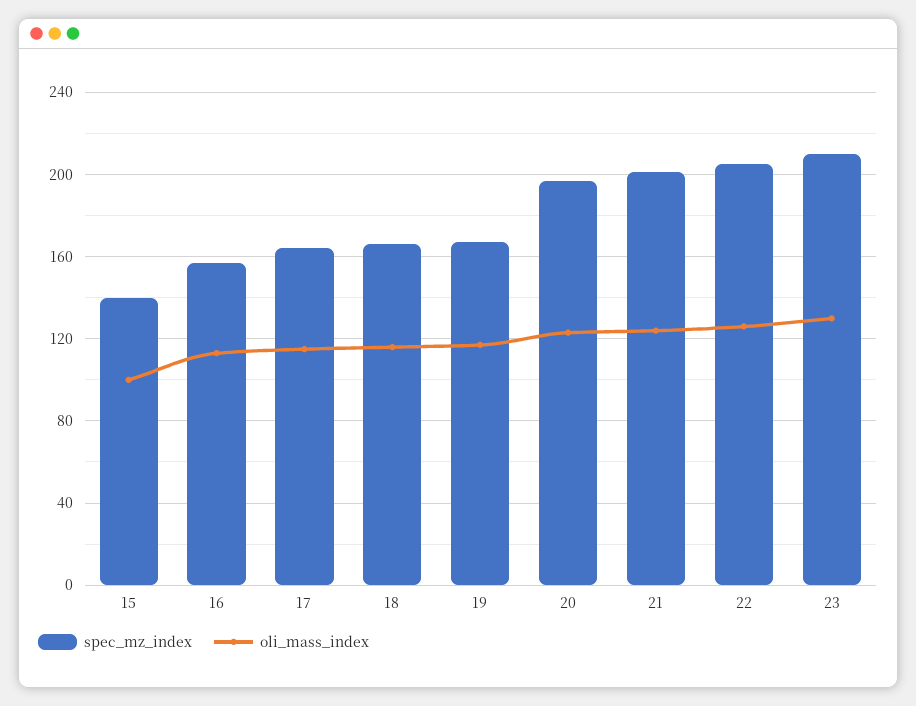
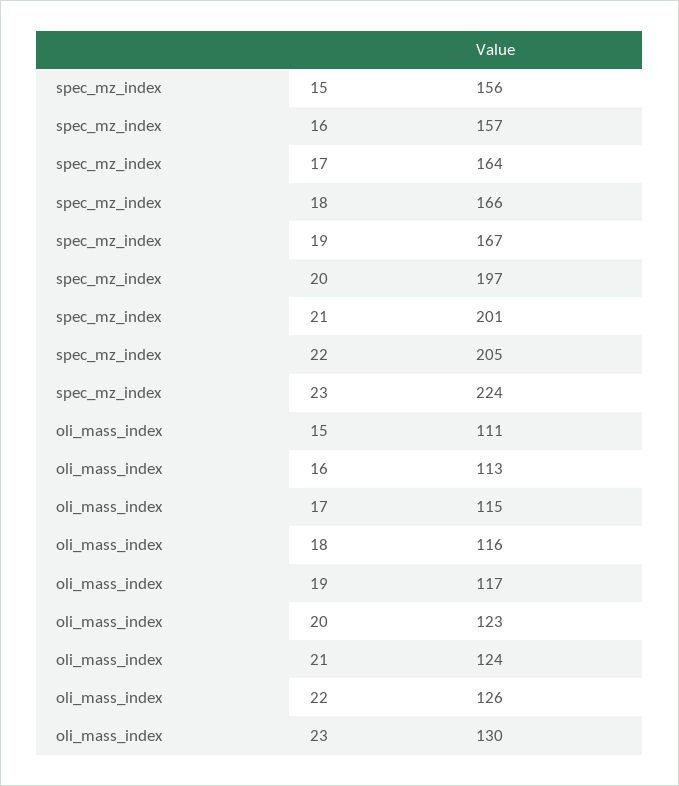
  {
    "spec_mz_index": {
-     "15": 140,
+     "15": 156,
      "16": 157,
      "17": 164,
      "18": 166,
      "19": 167,
      "20": 197,
      "21": 201,
      "22": 205,
-     "23": 210
+     "23": 224
    },
    "oli_mass_index": {
-     "15": 100,
+     "15": 111,
      "16": 113,
      "17": 115,
      "18": 116,
      "19": 117,
      "20": 123,
      "21": 124,
      "22": 126,
      "23": 130
    }
  }

